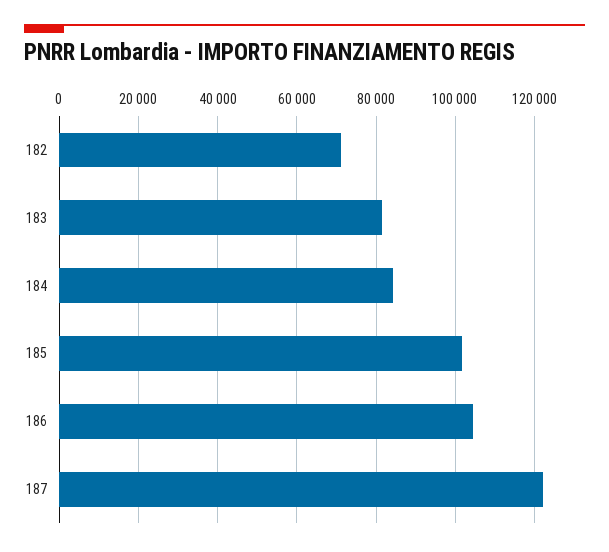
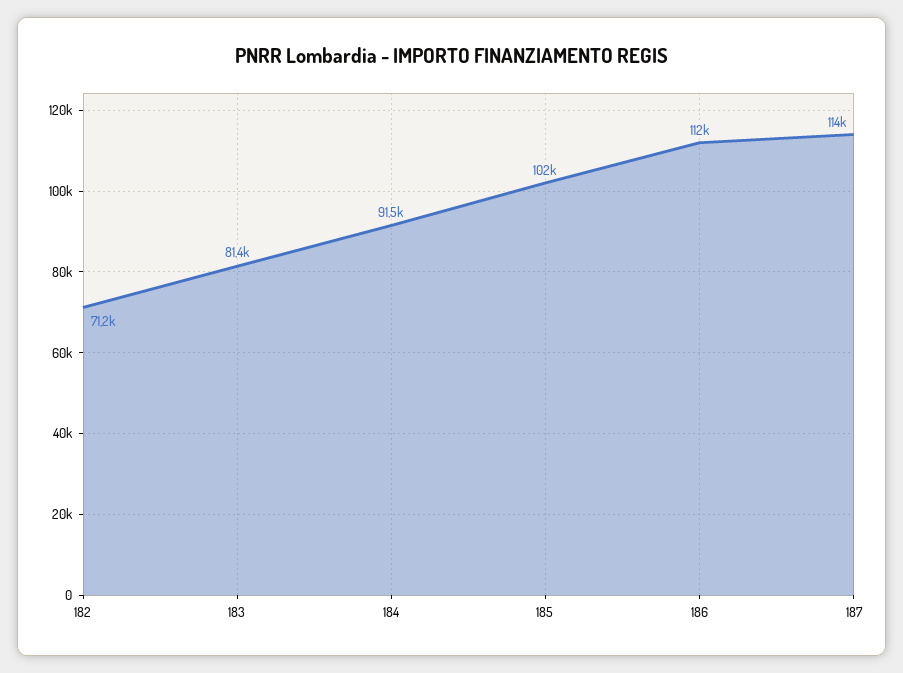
  {
    "182": 71200,
    "183": 81400,
-   "184": 84000,
+   "184": 91500,
    "185": 102000,
-   "186": 104000,
+   "186": 112000,
-   "187": 122000
+   "187": 114000
  }

